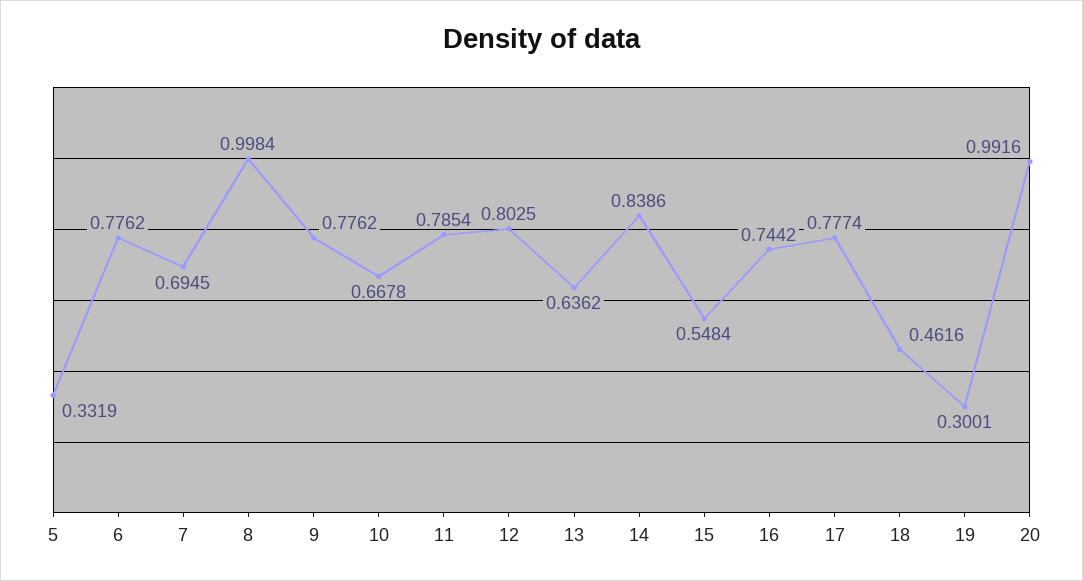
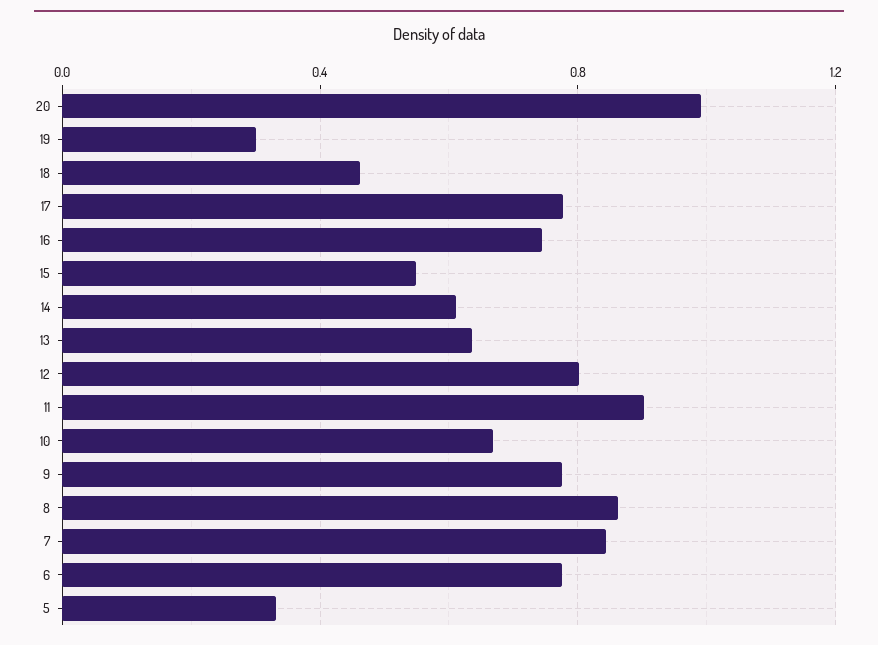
  {
    "5": 0.3319,
    "6": 0.7762,
-   "7": 0.6945,
+   "7": 0.85,
-   "8": 0.9984,
+   "8": 0.85,
    "9": 0.7762,
    "10": 0.6678,
-   "11": 0.7854,
+   "11": 0.9,
    "12": 0.8025,
    "13": 0.6362,
-   "14": 0.8386,
+   "14": 0.6,
    "15": 0.5484,
    "16": 0.7442,
    "17": 0.7774,
    "18": 0.4616,
    "19": 0.3001,
    "20": 0.9916
  }

